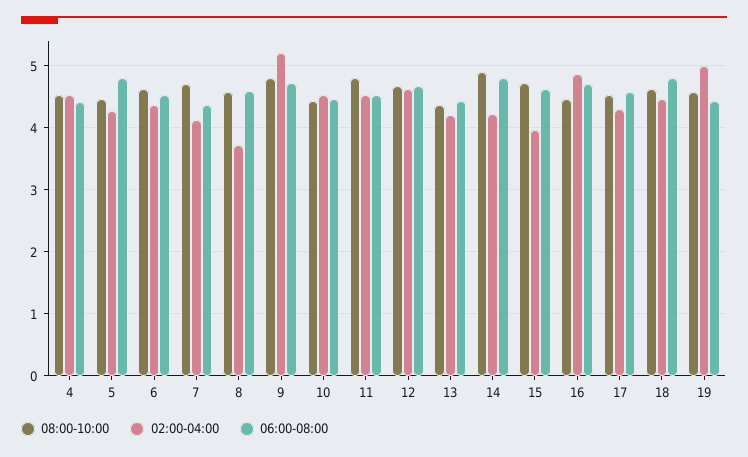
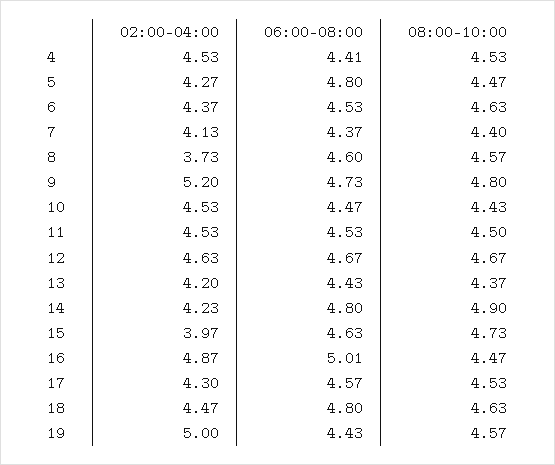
  {
    "08:00-10:00": {
      "4": 4.53,
      "5": 4.47,
      "6": 4.63,
-     "7": 4.7,
+     "7": 4.4,
      "8": 4.57,
      "9": 4.8,
      "10": 4.43,
-     "11": 4.8,
+     "11": 4.5,
      "12": 4.67,
      "13": 4.37,
      "14": 4.9,
      "15": 4.73,
      "16": 4.47,
      "17": 4.53,
      "18": 4.63,
      "19": 4.57
    },
    "02:00-04:00": {
      "4": 4.53,
      "5": 4.27,
      "6": 4.37,
      "7": 4.13,
      "8": 3.73,
      "9": 5.2,
      "10": 4.53,
      "11": 4.53,
      "12": 4.63,
      "13": 4.2,
      "14": 4.23,
      "15": 3.97,
      "16": 4.87,
      "17": 4.3,
      "18": 4.47,
      "19": 5
    },
    "06:00-08:00": {
      "4": 4.41,
      "5": 4.8,
      "6": 4.53,
      "7": 4.37,
      "8": 4.6,
      "9": 4.73,
      "10": 4.47,
      "11": 4.53,
      "12": 4.67,
      "13": 4.43,
      "14": 4.8,
      "15": 4.63,
-     "16": 4.7,
+     "16": 5.01,
      "17": 4.57,
      "18": 4.8,
      "19": 4.43
    }
  }

